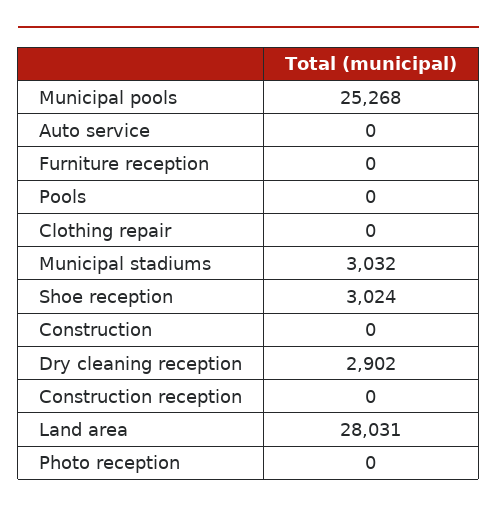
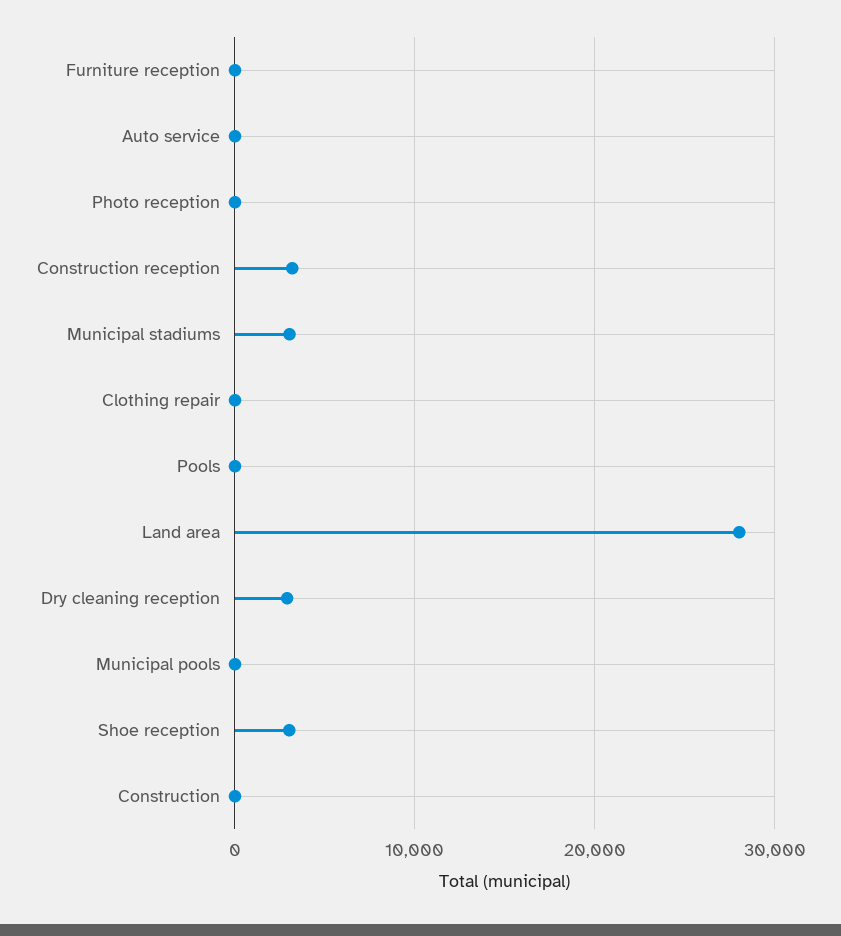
  {
-   "Municipal pools": 25268,
+   "Municipal pools": 0,
    "Auto service": 0,
    "Furniture reception": 0,
    "Pools": 0,
    "Clothing repair": 0,
    "Municipal stadiums": 3032,
    "Shoe reception": 3024,
    "Construction": 0,
    "Dry cleaning reception": 2902,
-   "Construction reception": 0,
+   "Construction reception": 3000,
    "Land area": 28031,
    "Photo reception": 0
  }

